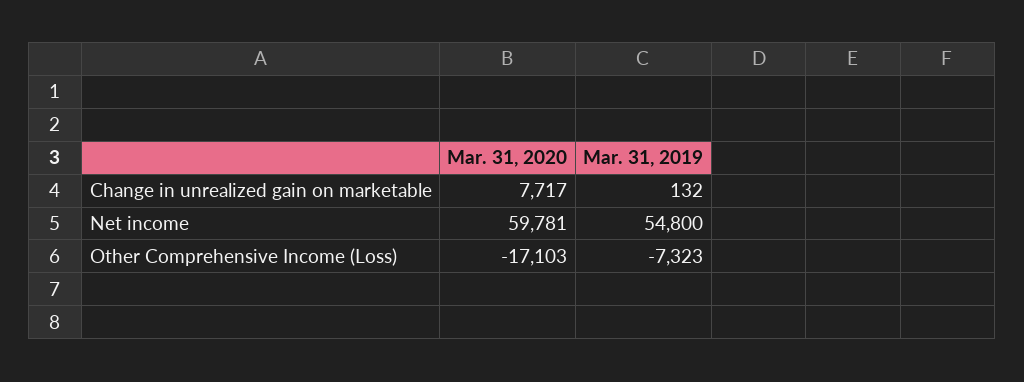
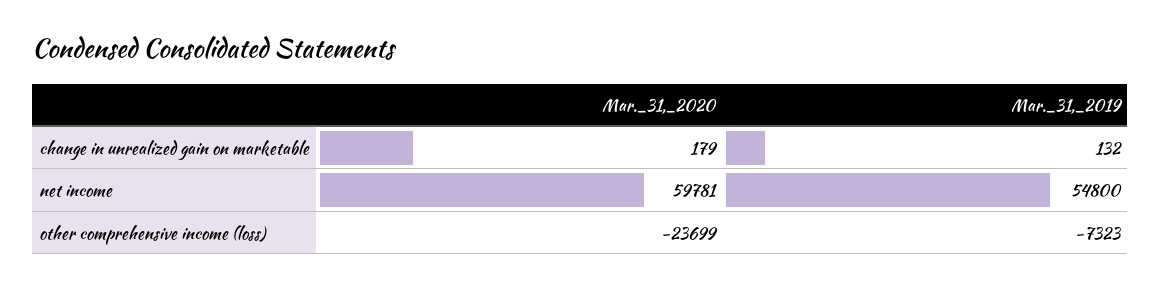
  {
    "Mar. 31, 2020": {
-     "Change in unrealized gain on marketable": 7717,
+     "Change in unrealized gain on marketable": 179,
      "Net income": 59781,
-     "Other Comprehensive Income (Loss)": -17103
+     "Other Comprehensive Income (Loss)": -23699
    },
    "Mar. 31, 2019": {
      "Change in unrealized gain on marketable": 132,
      "Net income": 54800,
      "Other Comprehensive Income (Loss)": -7323
    }
  }

